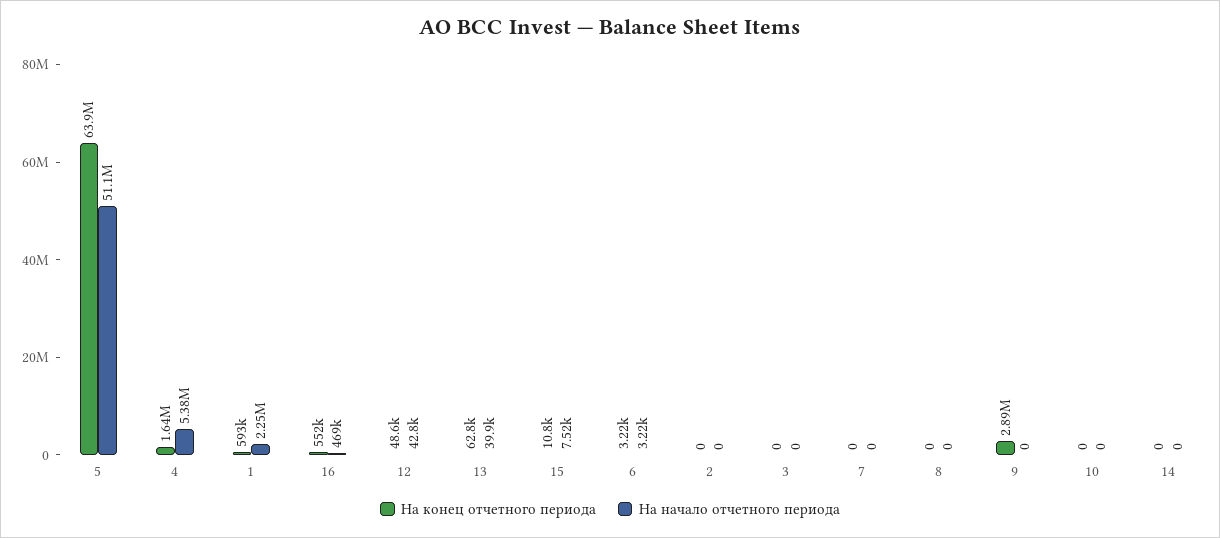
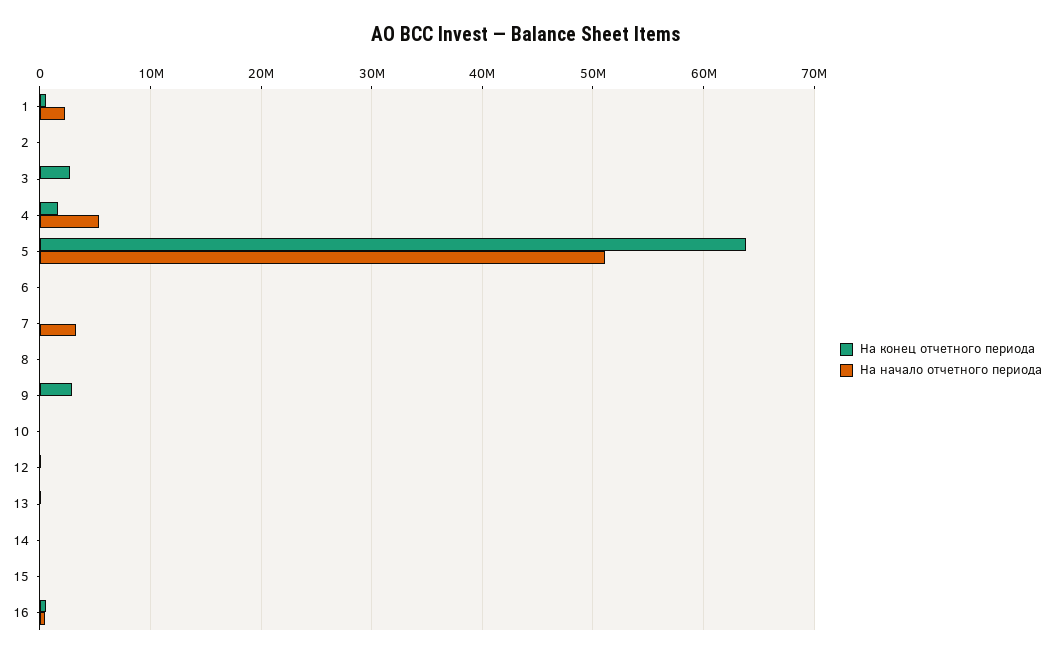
  {
    "На конец отчетного периода": {
      "5": 63900000,
      "4": 1640000,
      "1": 593000,
      "16": 552000,
      "12": 48600,
      "13": 62800,
      "15": 10800,
      "6": 3220,
      "2": 0,
-     "3": 0,
+     "3": 3000000,
      "7": 0,
      "8": 0,
      "9": 2890000,
      "10": 0,
      "14": 0
    },
    "На начало отчетного периода": {
      "5": 51100000,
      "4": 5380000,
      "1": 2250000,
      "16": 469000,
      "12": 42800,
      "13": 39900,
      "15": 7520,
      "6": 3220,
      "2": 0,
      "3": 0,
-     "7": 0,
+     "7": 3000000,
      "8": 0,
      "9": 0,
      "10": 0,
      "14": 0
    }
  }

